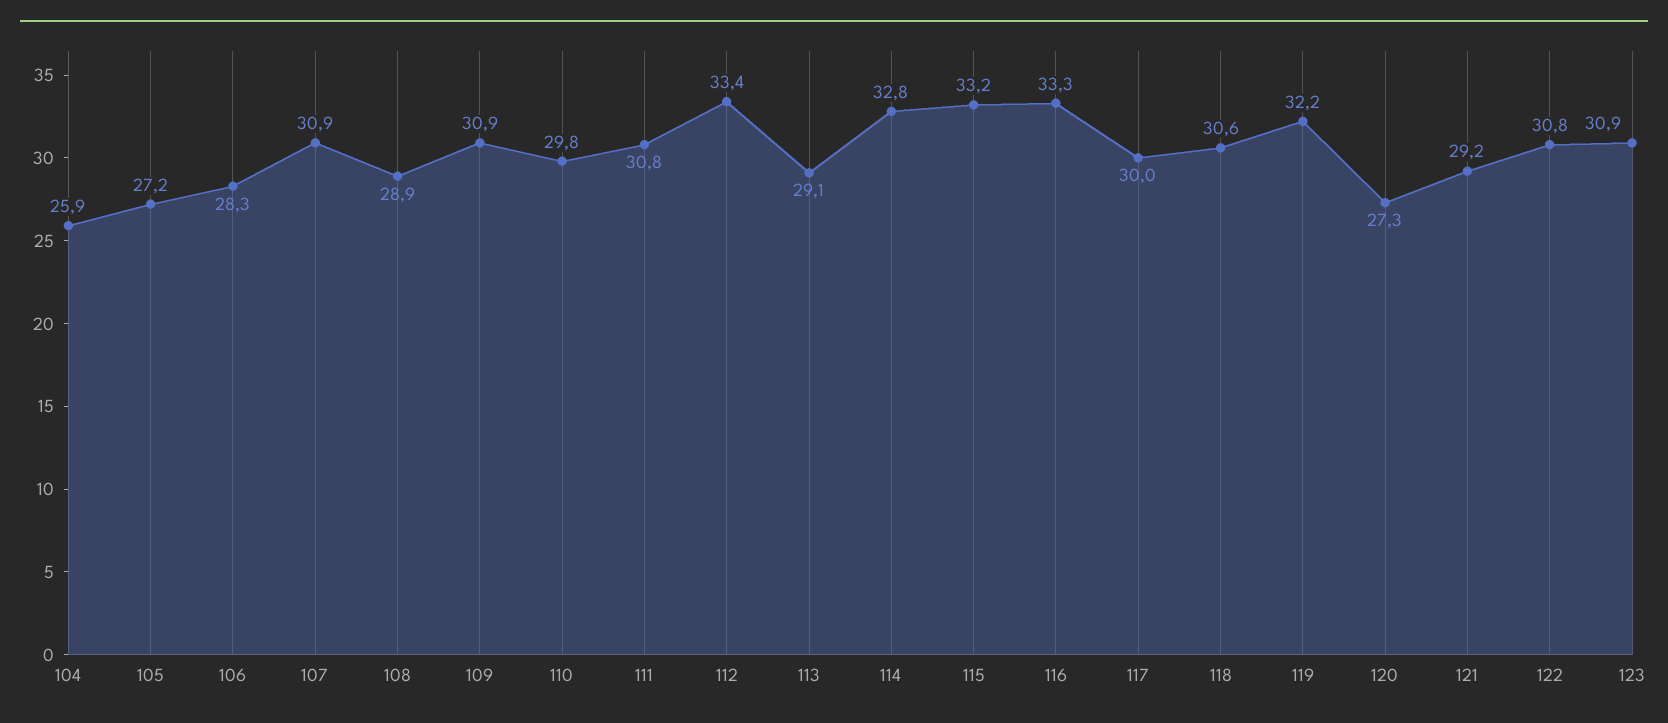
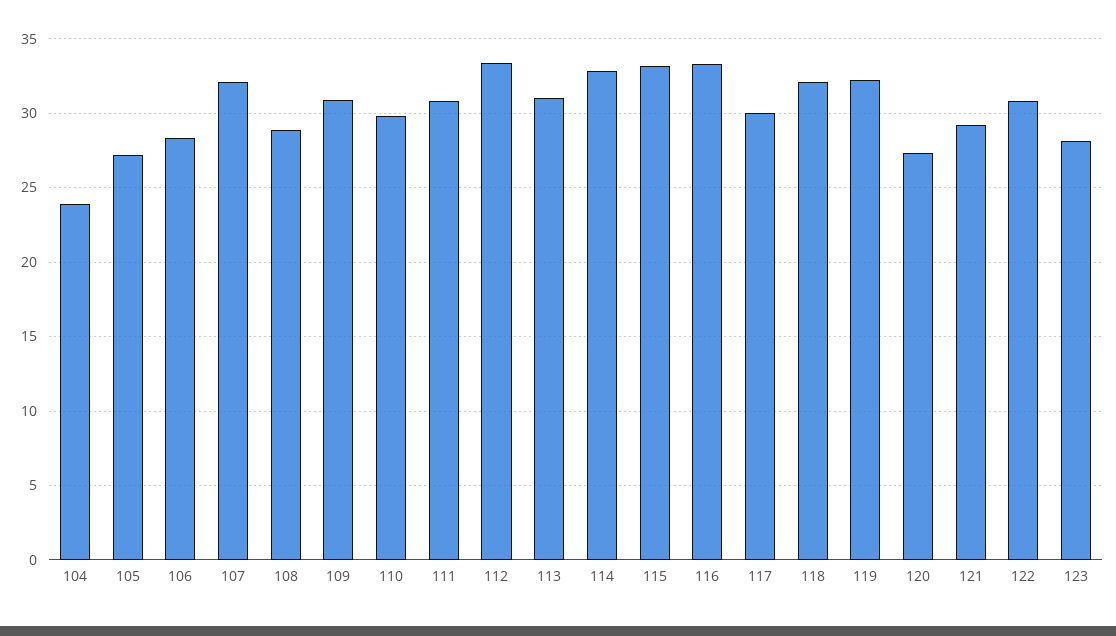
  {
-   "104": 25.9,
+   "104": 24,
    "105": 27.2,
    "106": 28.3,
-   "107": 30.9,
+   "107": 32,
    "108": 28.9,
    "109": 30.9,
    "110": 29.8,
    "111": 30.8,
    "112": 33.4,
-   "113": 29.1,
+   "113": 31,
    "114": 32.8,
    "115": 33.2,
    "116": 33.3,
    "117": 30,
-   "118": 30.6,
+   "118": 32,
    "119": 32.2,
    "120": 27.3,
    "121": 29.2,
    "122": 30.8,
-   "123": 30.9
+   "123": 28
  }

